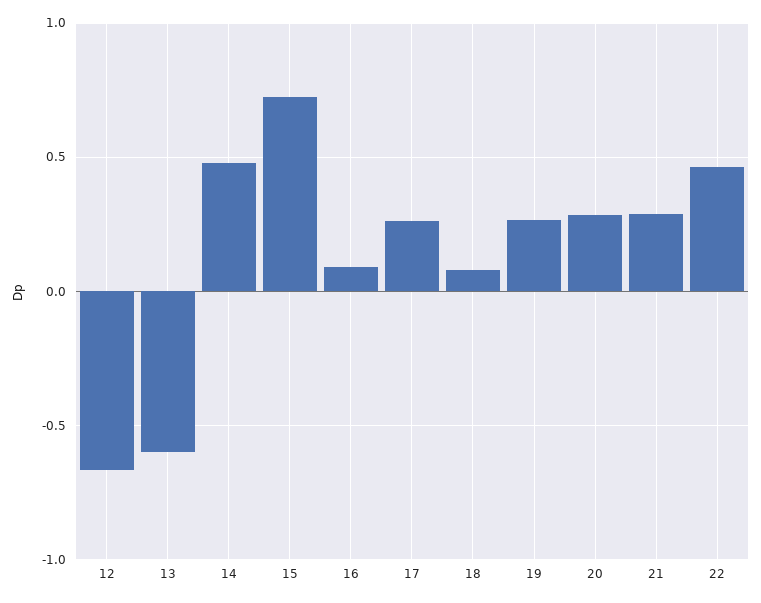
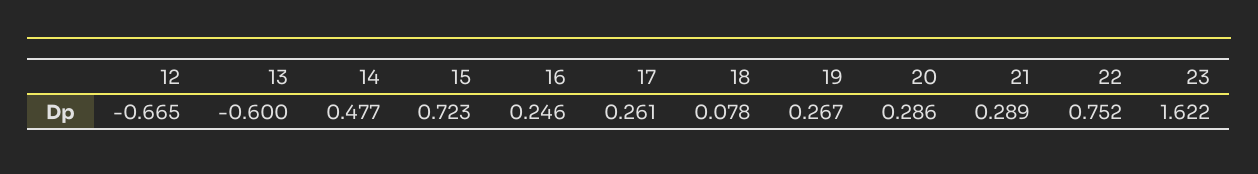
  {
    "12": -0.665,
    "13": -0.6,
    "14": 0.477,
    "15": 0.723,
-   "16": 0.1,
+   "16": 0.246,
    "17": 0.261,
    "18": 0.078,
    "19": 0.267,
    "20": 0.286,
    "21": 0.289,
-   "22": 0.45
+   "22": 0.752,
+   "23": 1.622
  }

